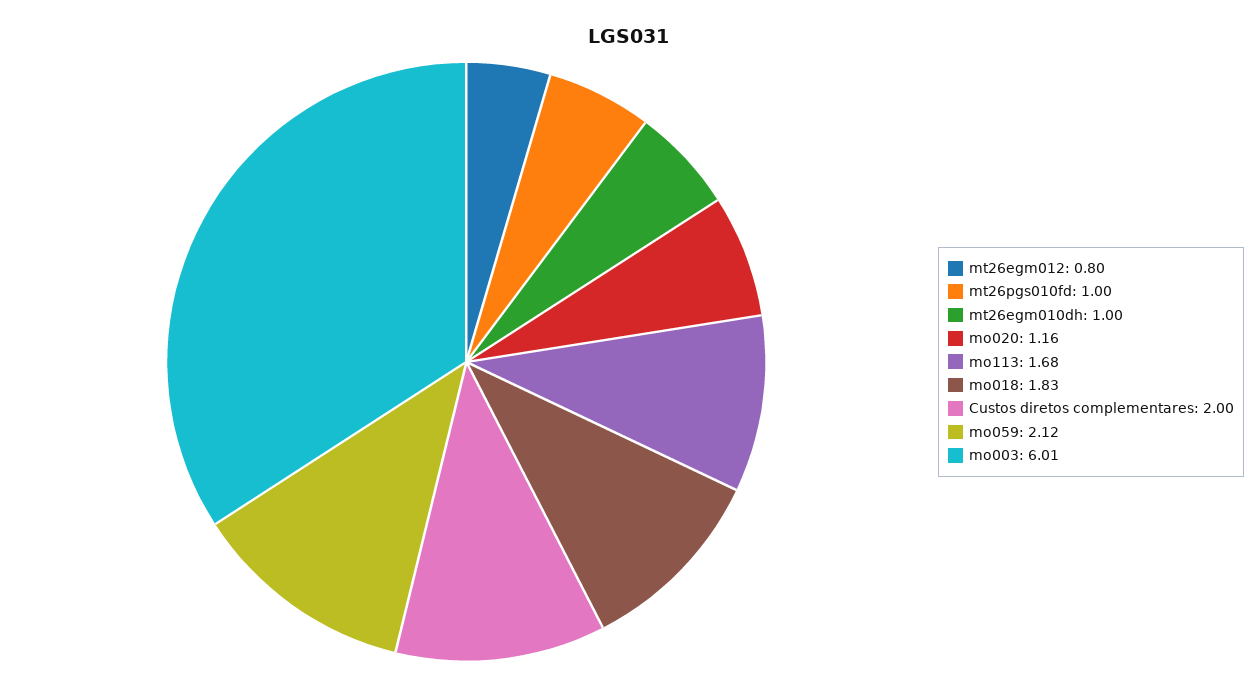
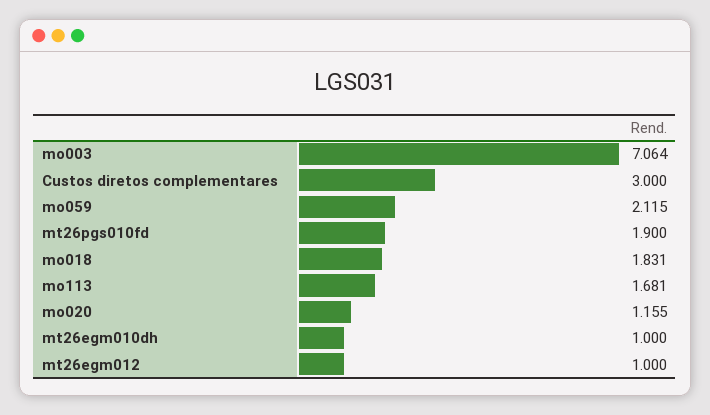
  {
-   "mt26egm012": 0.8,
+   "mt26egm012": 1,
-   "mt26pgs010fd": 1,
+   "mt26pgs010fd": 1.9,
    "mt26egm010dh": 1,
    "mo020": 1.155,
    "mo113": 1.681,
    "mo018": 1.831,
-   "Custos diretos complementares": 2,
+   "Custos diretos complementares": 3,
    "mo059": 2.115,
-   "mo003": 6.01
+   "mo003": 7.064
  }

